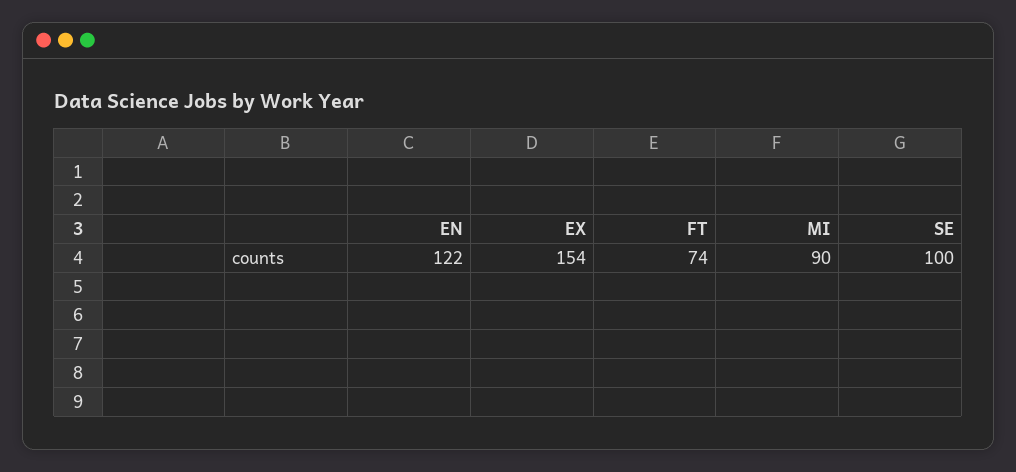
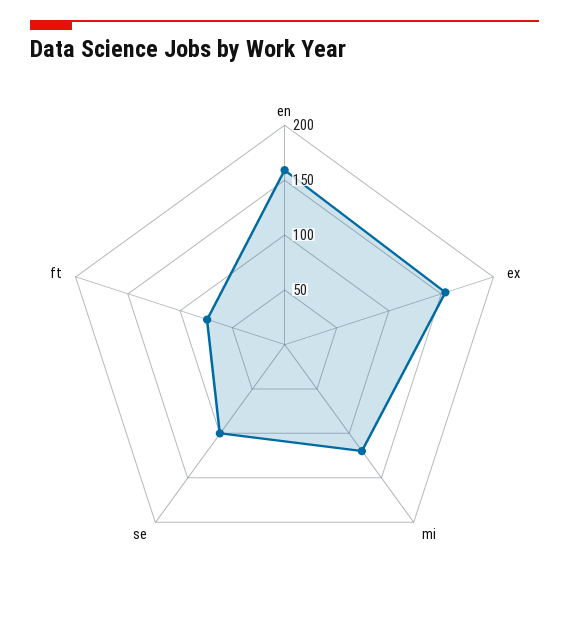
  {
-   "EN": 122,
+   "EN": 160,
    "EX": 154,
    "FT": 74,
-   "MI": 90,
+   "MI": 120,
    "SE": 100
  }

